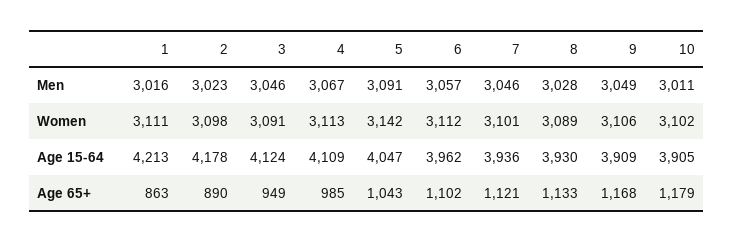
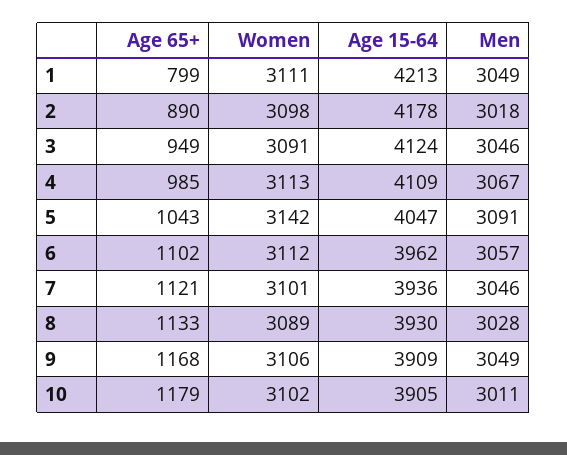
  {
    "1": {
-     "Men": 3016,
+     "Men": 3049,
      "Women": 3111,
      "Age 15-64": 4213,
-     "Age 65+": 863
+     "Age 65+": 799
    },
    "2": {
-     "Men": 3023,
+     "Men": 3018,
      "Women": 3098,
      "Age 15-64": 4178,
      "Age 65+": 890
    },
    "3": {
      "Men": 3046,
      "Women": 3091,
      "Age 15-64": 4124,
      "Age 65+": 949
    },
    "4": {
      "Men": 3067,
      "Women": 3113,
      "Age 15-64": 4109,
      "Age 65+": 985
    },
    "5": {
      "Men": 3091,
      "Women": 3142,
      "Age 15-64": 4047,
      "Age 65+": 1043
    },
    "6": {
      "Men": 3057,
      "Women": 3112,
      "Age 15-64": 3962,
      "Age 65+": 1102
    },
    "7": {
      "Men": 3046,
      "Women": 3101,
      "Age 15-64": 3936,
      "Age 65+": 1121
    },
    "8": {
      "Men": 3028,
      "Women": 3089,
      "Age 15-64": 3930,
      "Age 65+": 1133
    },
    "9": {
      "Men": 3049,
      "Women": 3106,
      "Age 15-64": 3909,
      "Age 65+": 1168
    },
    "10": {
      "Men": 3011,
      "Women": 3102,
      "Age 15-64": 3905,
      "Age 65+": 1179
    }
  }

